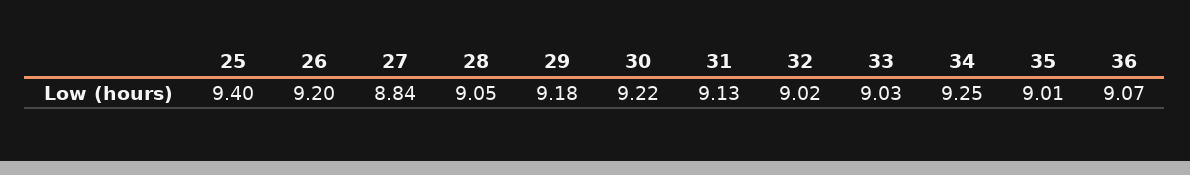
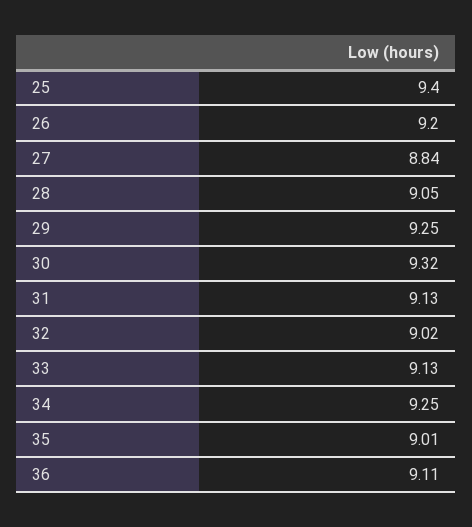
  {
    "25": 9.4,
    "26": 9.2,
    "27": 8.84,
    "28": 9.05,
-   "29": 9.18,
+   "29": 9.25,
-   "30": 9.22,
+   "30": 9.32,
    "31": 9.13,
    "32": 9.02,
-   "33": 9.03,
+   "33": 9.13,
    "34": 9.25,
    "35": 9.01,
-   "36": 9.07
+   "36": 9.11
  }

